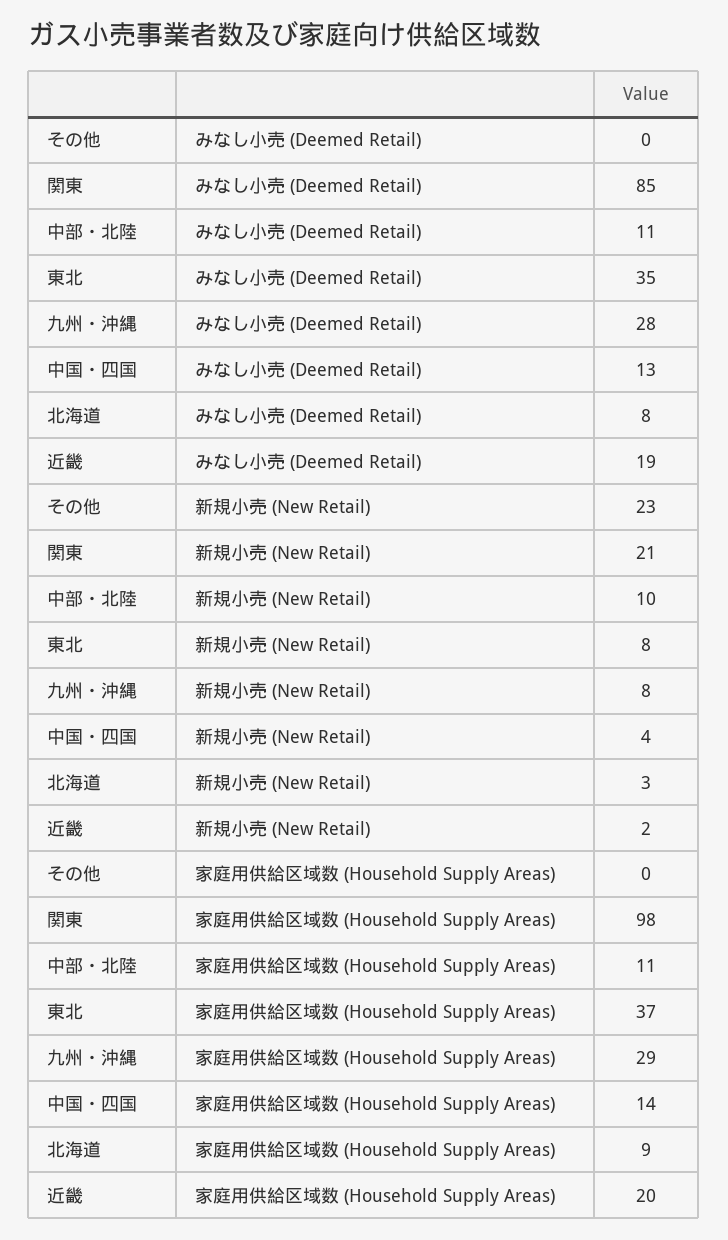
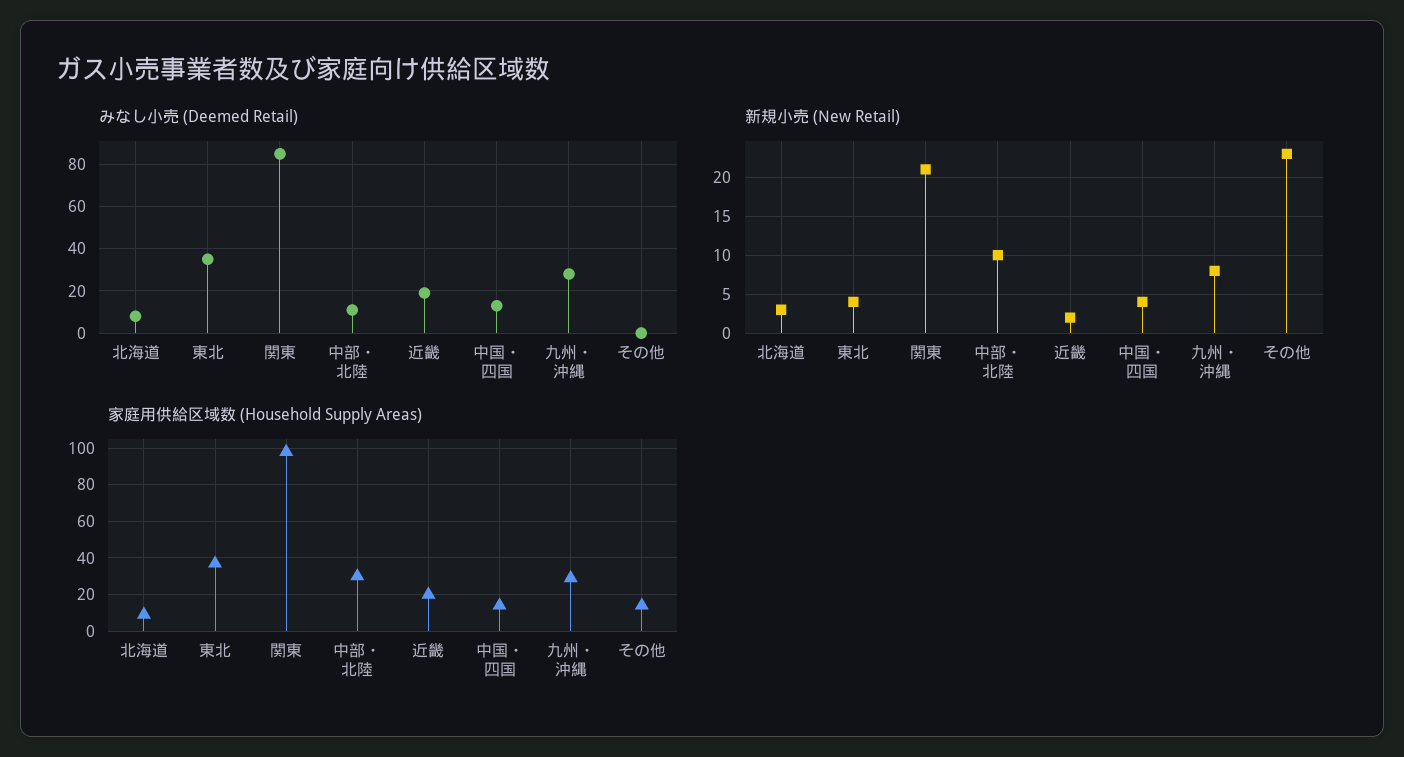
  {
    "みなし小売 (Deemed Retail)": {
      "その他": 0,
      "関東": 85,
      "中部・北陸": 11,
      "東北": 35,
      "九州・沖縄": 28,
      "中国・四国": 13,
      "北海道": 8,
      "近畿": 19
    },
    "新規小売 (New Retail)": {
      "その他": 23,
      "関東": 21,
      "中部・北陸": 10,
-     "東北": 8,
+     "東北": 4,
      "九州・沖縄": 8,
      "中国・四国": 4,
      "北海道": 3,
      "近畿": 2
    },
    "家庭用供給区域数 (Household Supply Areas)": {
-     "その他": 0,
+     "その他": 15,
      "関東": 98,
-     "中部・北陸": 11,
+     "中部・北陸": 30,
      "東北": 37,
      "九州・沖縄": 29,
      "中国・四国": 14,
      "北海道": 9,
      "近畿": 20
    }
  }

